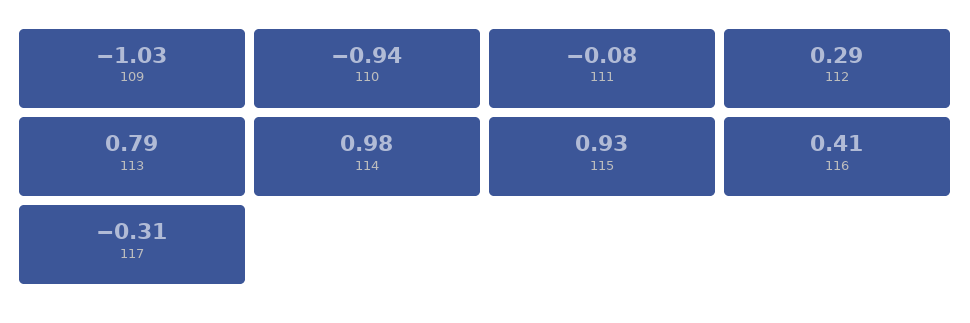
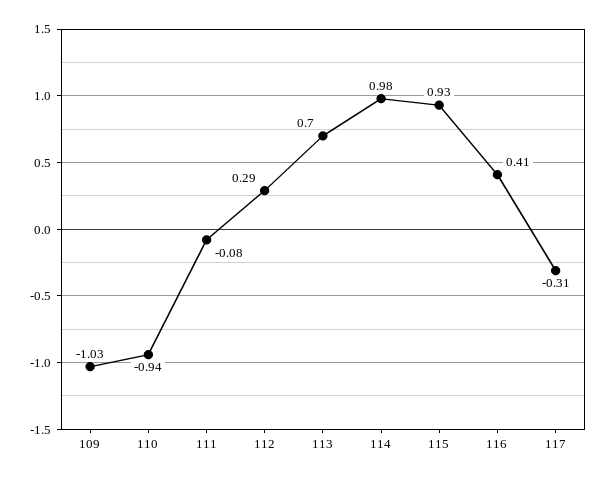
  {
    "109": -1.03,
    "110": -0.94,
    "111": -0.08,
    "112": 0.29,
-   "113": 0.79,
+   "113": 0.7,
    "114": 0.98,
    "115": 0.93,
    "116": 0.41,
    "117": -0.31
  }

